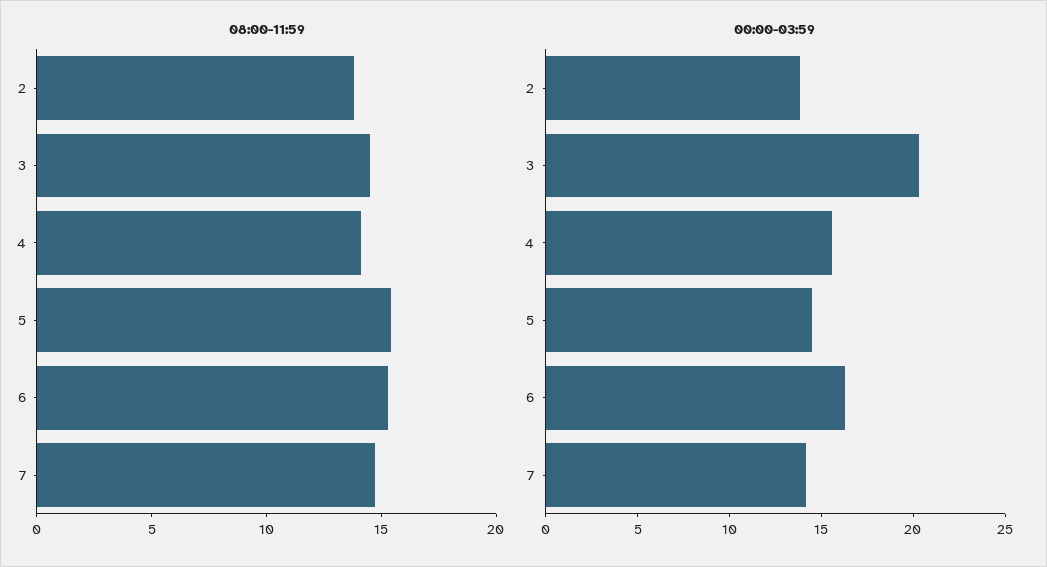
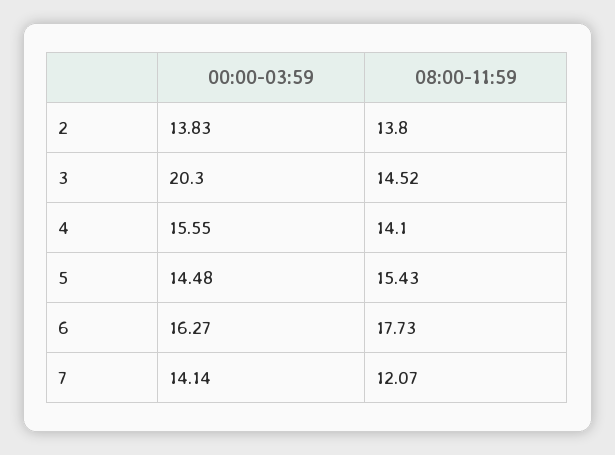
  {
    "08:00-11:59": {
      "2": 13.8,
      "3": 14.52,
      "4": 14.1,
      "5": 15.43,
-     "6": 15,
+     "6": 17.73,
-     "7": 15
+     "7": 12.07
    },
    "00:00-03:59": {
      "2": 13.83,
      "3": 20.3,
      "4": 15.55,
      "5": 14.48,
      "6": 16.27,
      "7": 14.14
    }
  }

